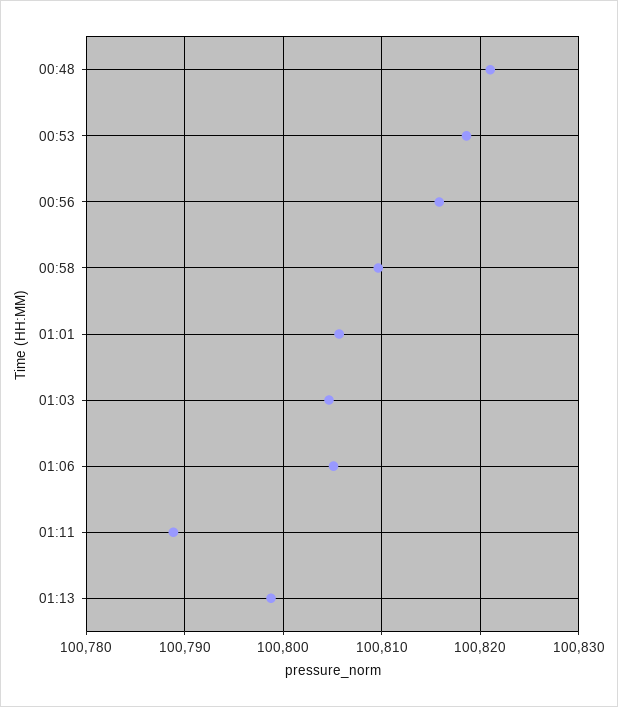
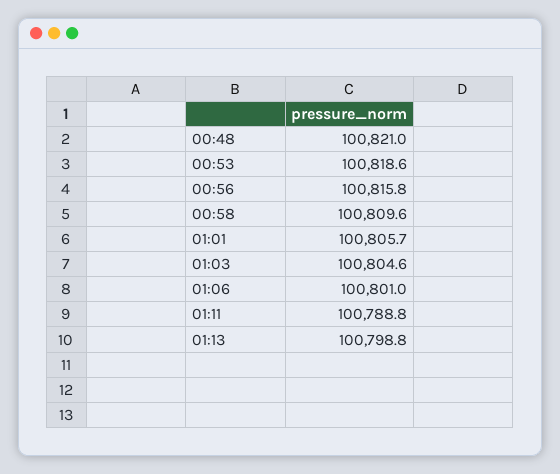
  {
    "00:48": 100821,
    "00:53": 100818.6,
    "00:56": 100815.8,
    "00:58": 100809.6,
    "01:01": 100805.7,
    "01:03": 100804.6,
-   "01:06": 100805,
+   "01:06": 100801,
    "01:11": 100788.8,
    "01:13": 100798.8
  }

